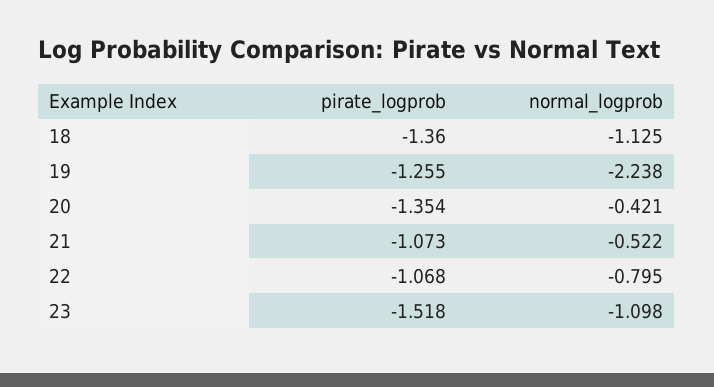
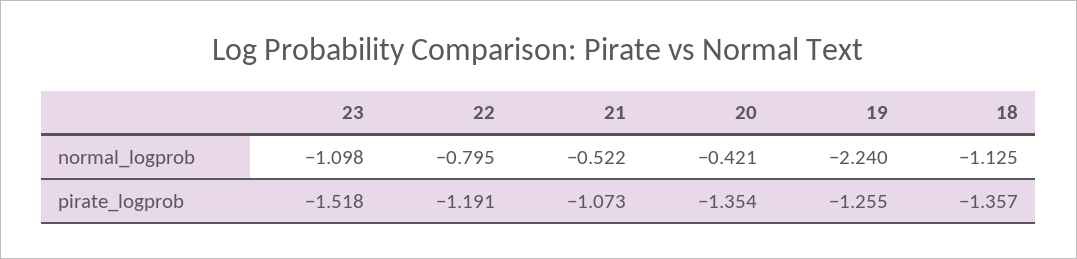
  {
    "pirate_logprob": {
-     "18": -1.36,
+     "18": -1.357,
      "19": -1.255,
      "20": -1.354,
      "21": -1.073,
-     "22": -1.068,
+     "22": -1.191,
      "23": -1.518
    },
    "normal_logprob": {
      "18": -1.125,
-     "19": -2.238,
+     "19": -2.24,
      "20": -0.421,
      "21": -0.522,
      "22": -0.795,
      "23": -1.098
    }
  }

